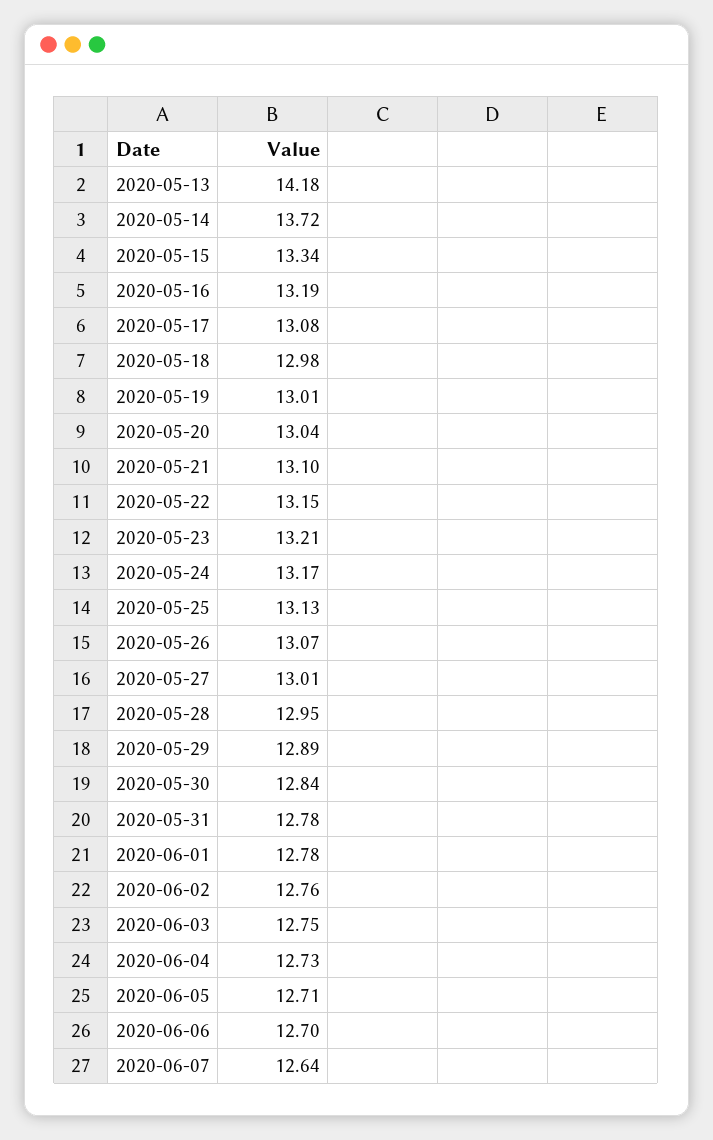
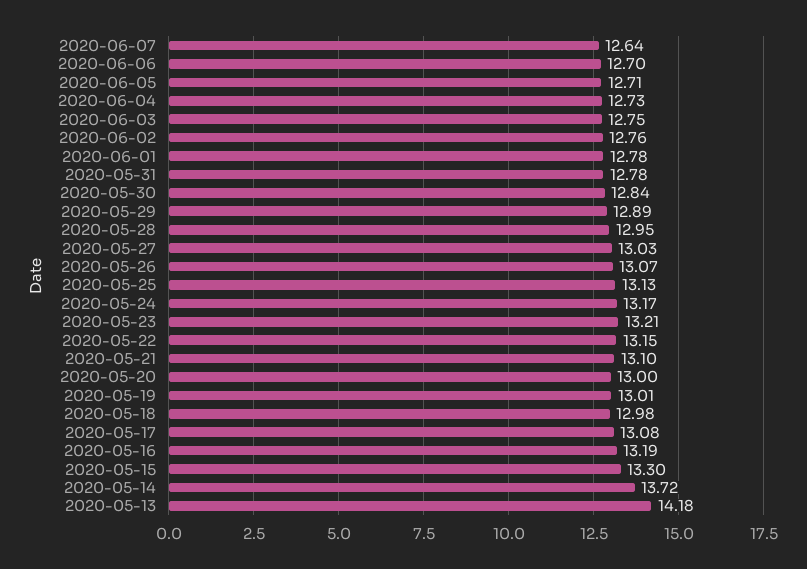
  {
    "2020-05-13": 14.18,
    "2020-05-14": 13.72,
-   "2020-05-15": 13.34,
+   "2020-05-15": 13.3,
    "2020-05-16": 13.19,
    "2020-05-17": 13.08,
    "2020-05-18": 12.98,
    "2020-05-19": 13.01,
-   "2020-05-20": 13.04,
+   "2020-05-20": 13,
    "2020-05-21": 13.1,
    "2020-05-22": 13.15,
    "2020-05-23": 13.21,
    "2020-05-24": 13.17,
    "2020-05-25": 13.13,
    "2020-05-26": 13.07,
-   "2020-05-27": 13.01,
+   "2020-05-27": 13.03,
    "2020-05-28": 12.95,
    "2020-05-29": 12.89,
    "2020-05-30": 12.84,
    "2020-05-31": 12.78,
    "2020-06-01": 12.78,
    "2020-06-02": 12.76,
    "2020-06-03": 12.75,
    "2020-06-04": 12.73,
    "2020-06-05": 12.71,
    "2020-06-06": 12.7,
    "2020-06-07": 12.64
  }

